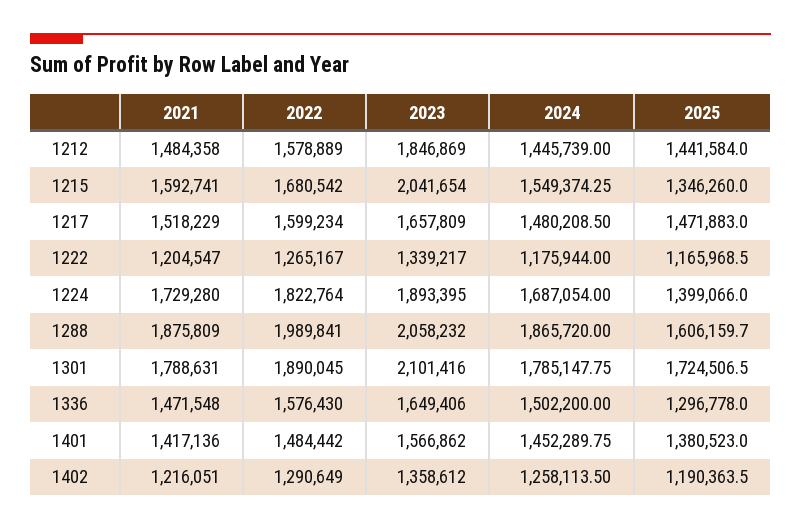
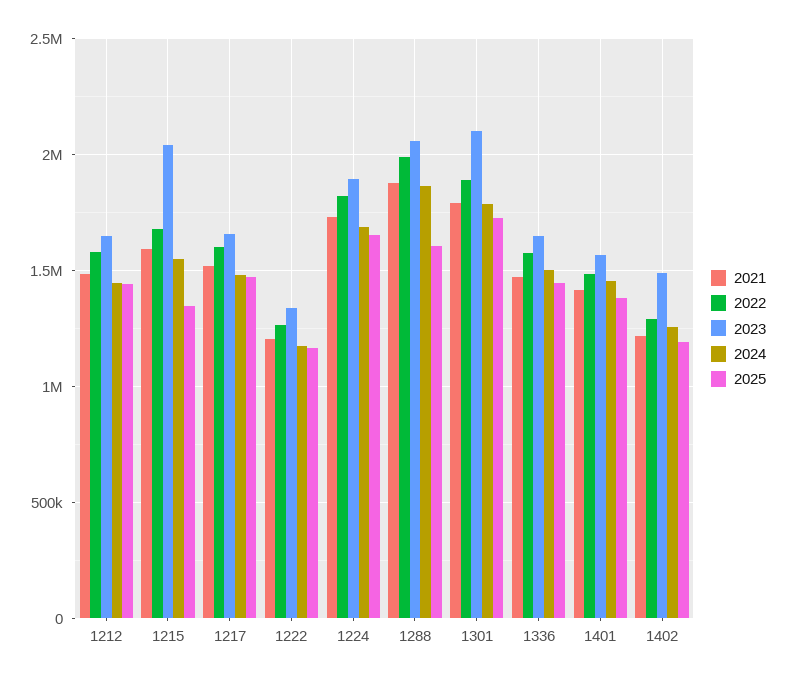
  {
    "2021": {
      "1212": 1484358,
      "1215": 1592741,
      "1217": 1518229,
      "1222": 1204547,
      "1224": 1729280,
      "1288": 1875809,
      "1301": 1788631,
      "1336": 1471548,
      "1401": 1417136,
      "1402": 1216051
    },
    "2022": {
      "1212": 1578889,
      "1215": 1680542,
      "1217": 1599234,
      "1222": 1265167,
      "1224": 1822764,
      "1288": 1989841,
      "1301": 1890045,
      "1336": 1576430,
      "1401": 1484442,
      "1402": 1290649
    },
    "2023": {
-     "1212": 1846869,
+     "1212": 1650000,
      "1215": 2041654,
      "1217": 1657809,
      "1222": 1339217,
      "1224": 1893395,
      "1288": 2058232,
      "1301": 2101416,
      "1336": 1649406,
      "1401": 1566862,
-     "1402": 1358612
+     "1402": 1500000
    },
    "2024": {
      "1212": 1445739,
      "1215": 1549374.25,
      "1217": 1480208.5,
      "1222": 1175944,
      "1224": 1687054,
      "1288": 1865720,
      "1301": 1785147.75,
      "1336": 1502200,
      "1401": 1452289.75,
      "1402": 1258113.5
    },
    "2025": {
      "1212": 1441584,
      "1215": 1346260,
      "1217": 1471883,
      "1222": 1165968.5,
-     "1224": 1399066,
+     "1224": 1650000,
      "1288": 1606159.7,
      "1301": 1724506.5,
-     "1336": 1296778,
+     "1336": 1450000,
      "1401": 1380523,
      "1402": 1190363.5
    }
  }

